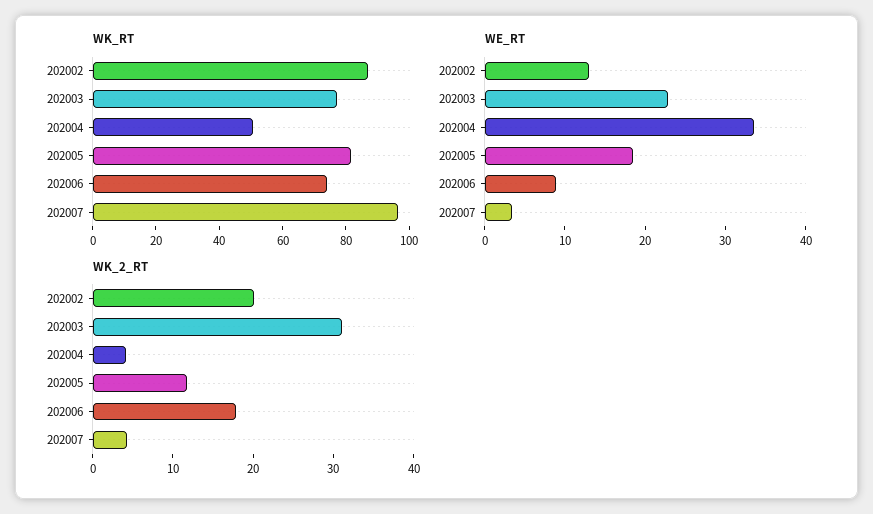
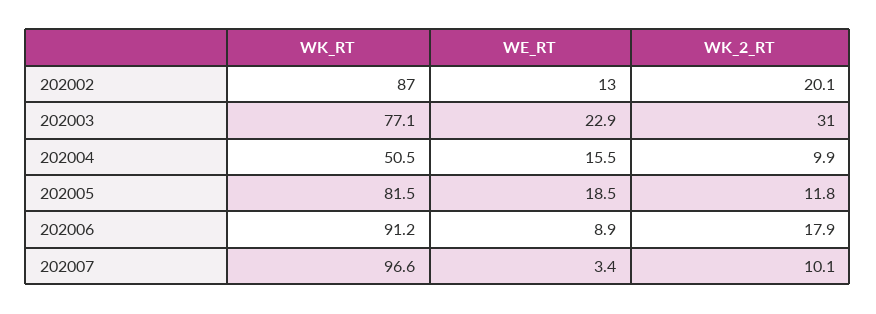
  {
    "WK_RT": {
      "202002": 87,
      "202003": 77.1,
      "202004": 50.5,
      "202005": 81.5,
-     "202006": 75,
+     "202006": 91.2,
      "202007": 96.6
    },
    "WE_RT": {
      "202002": 13,
      "202003": 22.9,
-     "202004": 34,
+     "202004": 15.5,
      "202005": 18.5,
      "202006": 8.9,
      "202007": 3.4
    },
    "WK_2_RT": {
      "202002": 20.1,
      "202003": 31,
-     "202004": 4,
+     "202004": 9.9,
      "202005": 11.8,
      "202006": 17.9,
-     "202007": 4
+     "202007": 10.1
    }
  }

